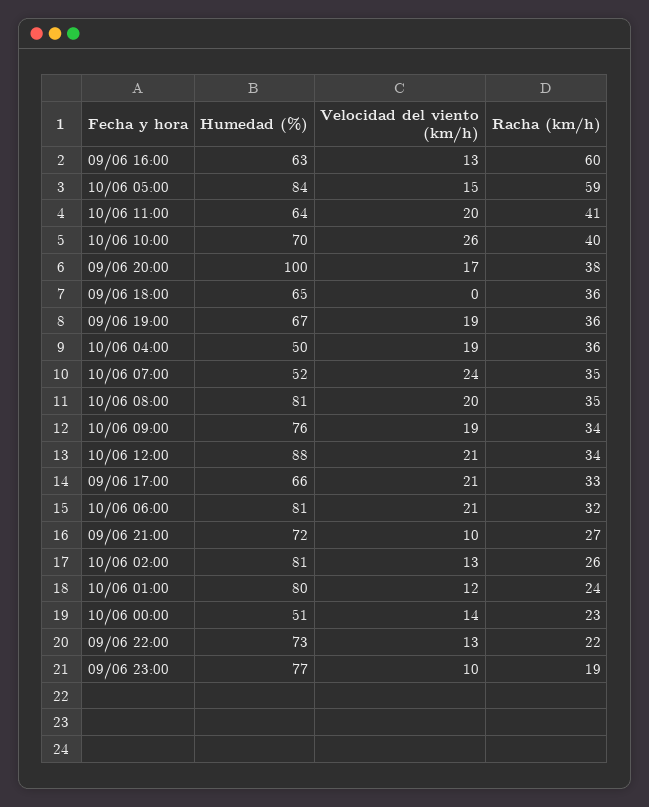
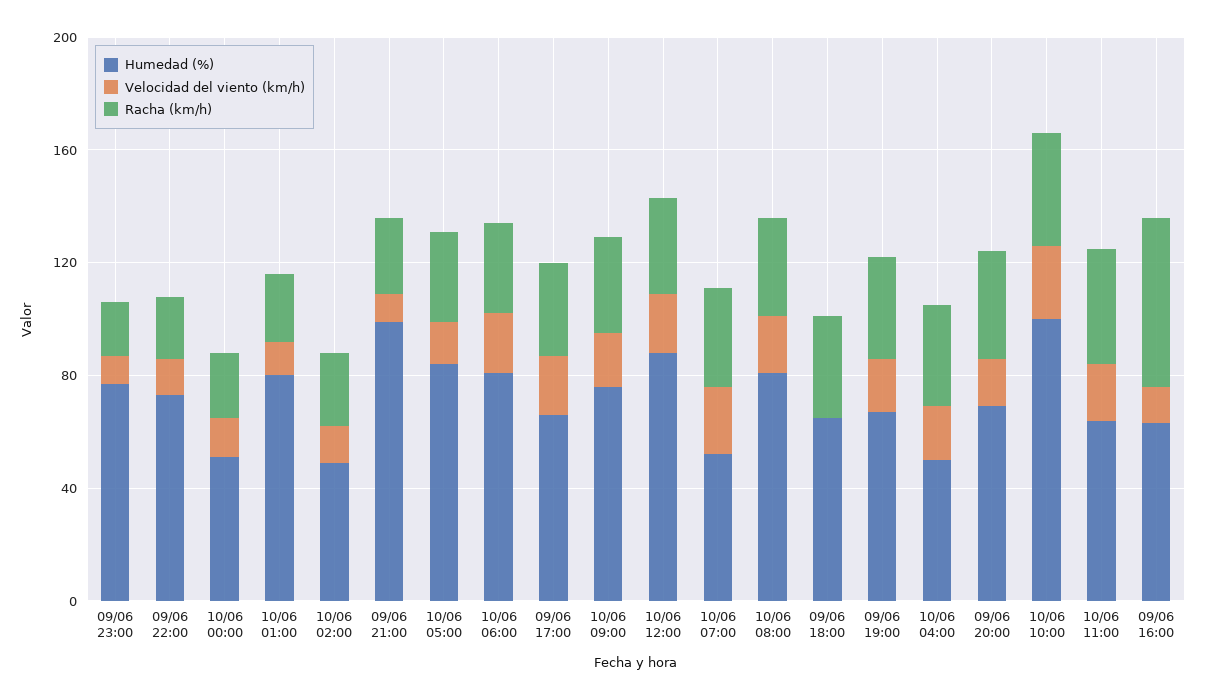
  {
    "Humedad (%)": {
      "09/06 16:00": 63,
      "10/06 05:00": 84,
      "10/06 11:00": 64,
-     "10/06 10:00": 70,
+     "10/06 10:00": 100,
-     "09/06 20:00": 100,
+     "09/06 20:00": 70,
      "09/06 18:00": 65,
      "09/06 19:00": 67,
      "10/06 04:00": 50,
      "10/06 07:00": 52,
      "10/06 08:00": 81,
      "10/06 09:00": 76,
      "10/06 12:00": 88,
      "09/06 17:00": 66,
      "10/06 06:00": 81,
-     "09/06 21:00": 72,
+     "09/06 21:00": 100,
-     "10/06 02:00": 81,
+     "10/06 02:00": 50,
      "10/06 01:00": 80,
      "10/06 00:00": 51,
      "09/06 22:00": 73,
      "09/06 23:00": 77
    },
    "Velocidad del viento (km/h)": {
      "09/06 16:00": 13,
      "10/06 05:00": 15,
      "10/06 11:00": 20,
      "10/06 10:00": 26,
      "09/06 20:00": 17,
      "09/06 18:00": 0,
      "09/06 19:00": 19,
      "10/06 04:00": 19,
      "10/06 07:00": 24,
      "10/06 08:00": 20,
      "10/06 09:00": 19,
      "10/06 12:00": 21,
      "09/06 17:00": 21,
      "10/06 06:00": 21,
      "09/06 21:00": 10,
      "10/06 02:00": 13,
      "10/06 01:00": 12,
      "10/06 00:00": 14,
      "09/06 22:00": 13,
      "09/06 23:00": 10
    },
    "Racha (km/h)": {
      "09/06 16:00": 60,
-     "10/06 05:00": 59,
+     "10/06 05:00": 30,
      "10/06 11:00": 41,
      "10/06 10:00": 40,
      "09/06 20:00": 38,
      "09/06 18:00": 36,
      "09/06 19:00": 36,
      "10/06 04:00": 36,
      "10/06 07:00": 35,
      "10/06 08:00": 35,
      "10/06 09:00": 34,
      "10/06 12:00": 34,
      "09/06 17:00": 33,
      "10/06 06:00": 32,
      "09/06 21:00": 27,
      "10/06 02:00": 26,
      "10/06 01:00": 24,
      "10/06 00:00": 23,
      "09/06 22:00": 22,
      "09/06 23:00": 19
    }
  }

